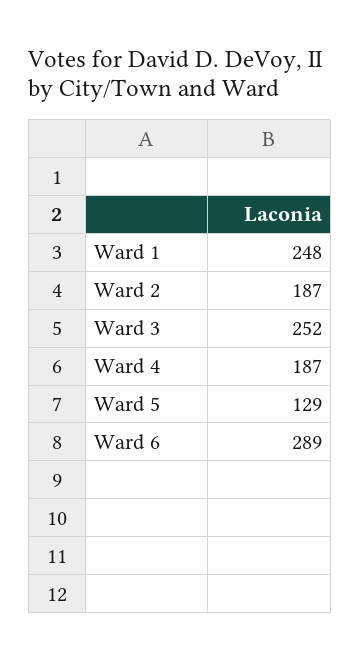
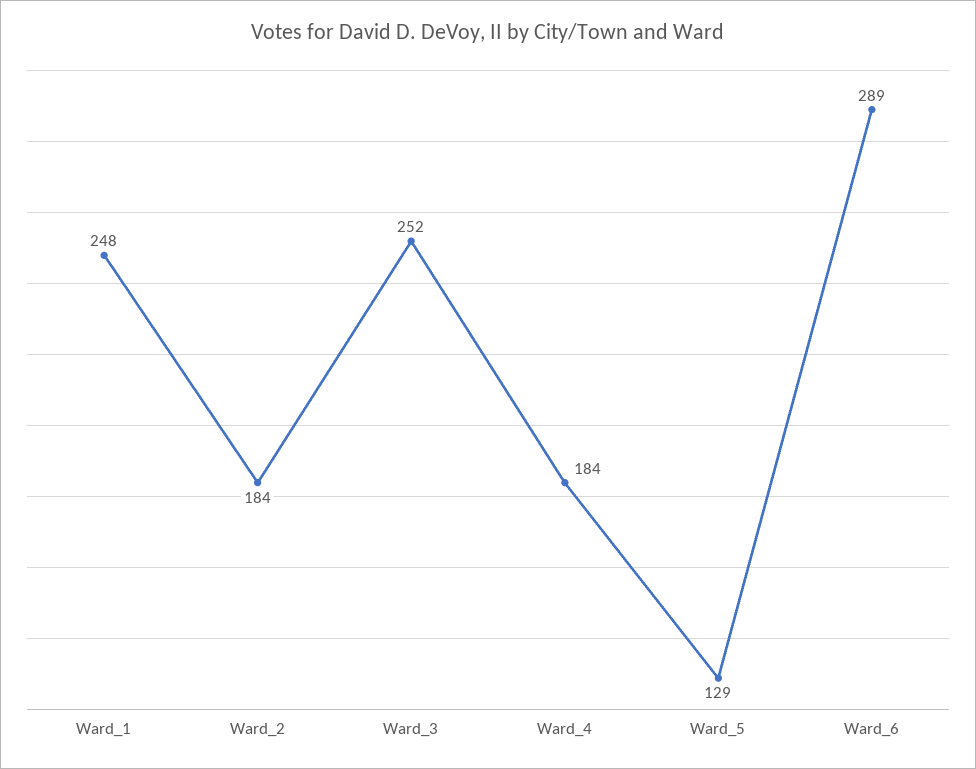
  {
    "Ward 1": 248,
-   "Ward 2": 187,
+   "Ward 2": 184,
    "Ward 3": 252,
-   "Ward 4": 187,
+   "Ward 4": 184,
    "Ward 5": 129,
    "Ward 6": 289
  }

